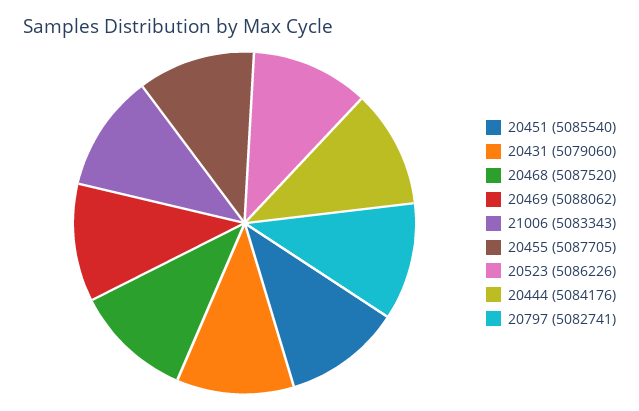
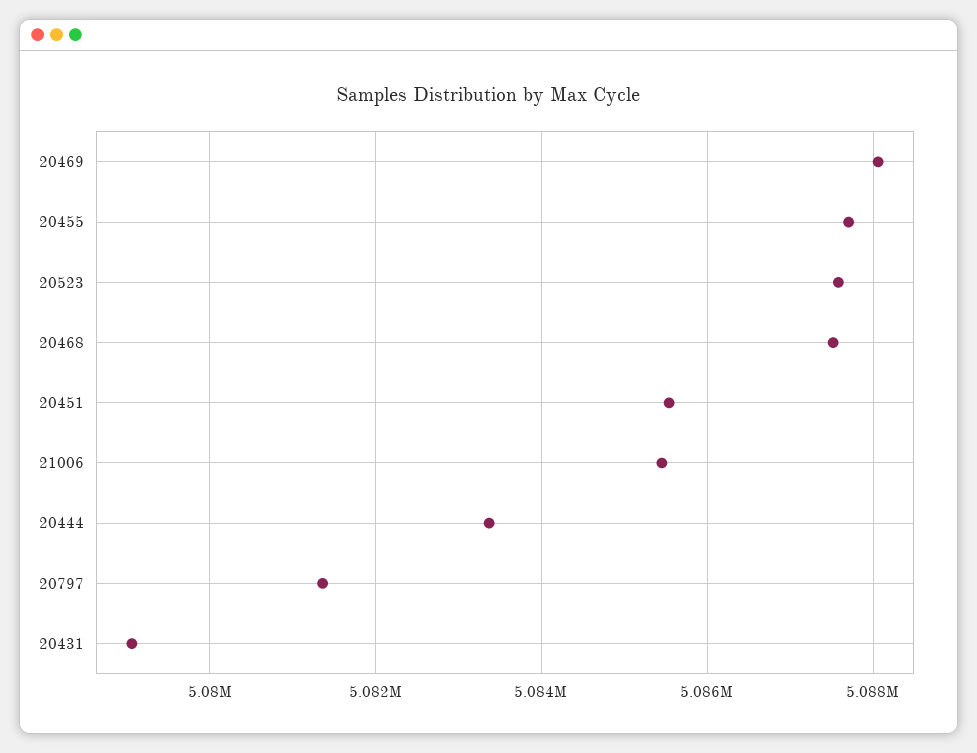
  {
    "20451": 5085540,
    "20431": 5079060,
    "20468": 5087520,
    "20469": 5088062,
-   "21006": 5083343,
+   "21006": 5085400,
    "20455": 5087705,
-   "20523": 5086226,
+   "20523": 5087600,
-   "20444": 5084176,
+   "20444": 5083400,
-   "20797": 5082741
+   "20797": 5081400
  }

